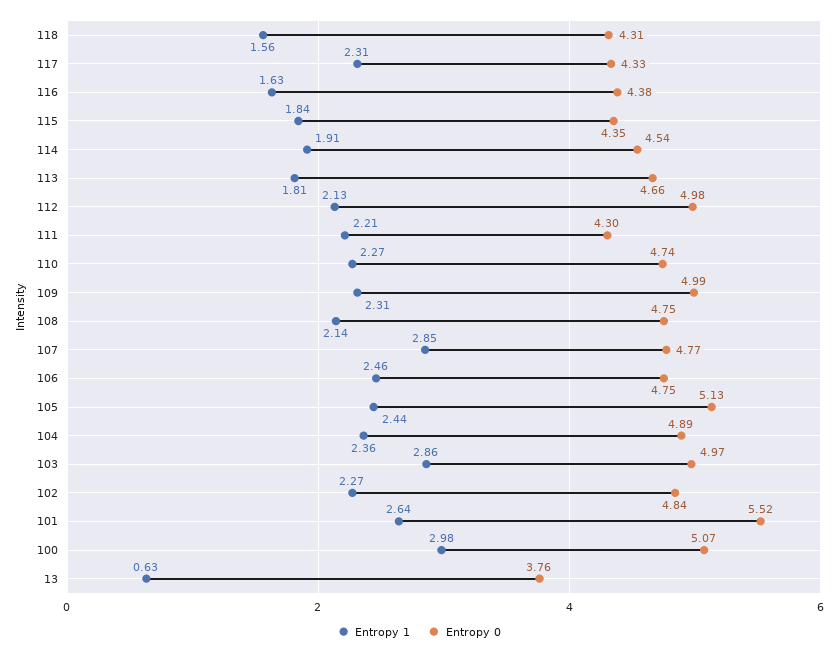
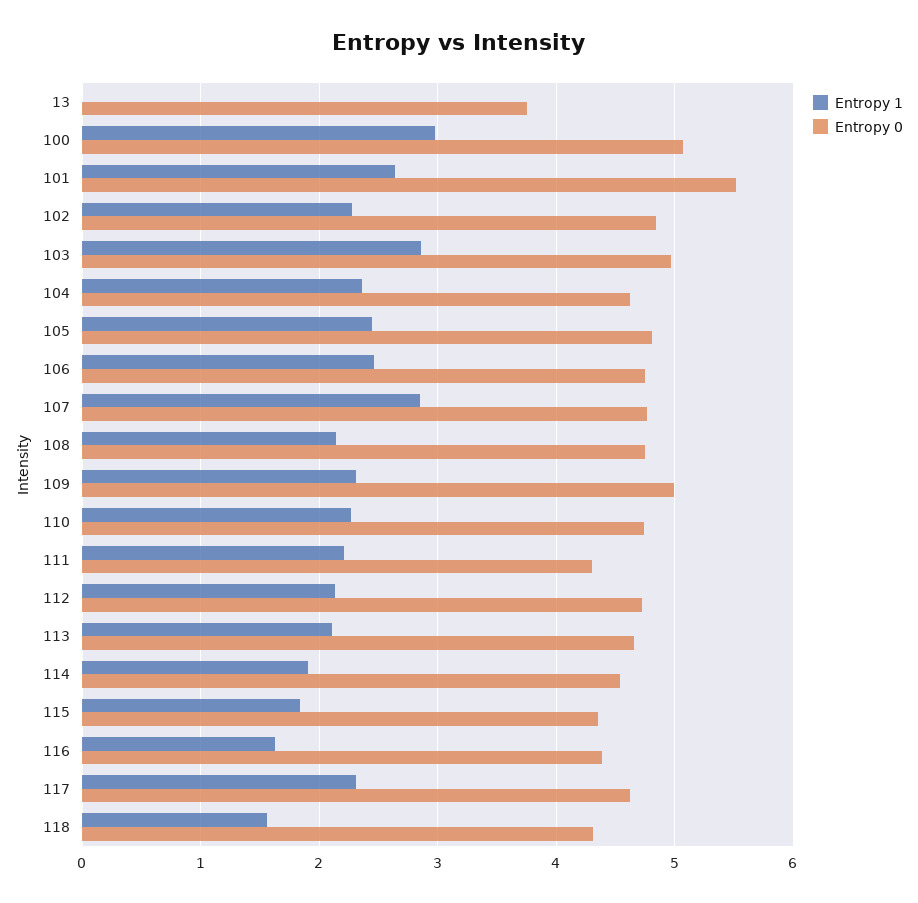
  {
    "Entropy 1": {
      "118": 1.56,
      "117": 2.31,
      "116": 1.63,
      "115": 1.84,
      "114": 1.91,
-     "113": 1.81,
+     "113": 2.1,
      "112": 2.13,
      "111": 2.21,
      "110": 2.27,
      "109": 2.31,
      "108": 2.14,
      "107": 2.85,
      "106": 2.46,
      "105": 2.44,
      "104": 2.36,
      "103": 2.86,
      "102": 2.27,
      "101": 2.64,
      "100": 2.98,
-     "13": 0.63
+     "13": 0
    },
    "Entropy 0": {
      "118": 4.31,
-     "117": 4.33,
+     "117": 4.6,
      "116": 4.38,
      "115": 4.35,
      "114": 4.54,
      "113": 4.66,
-     "112": 4.98,
+     "112": 4.7,
      "111": 4.3,
      "110": 4.74,
      "109": 4.99,
      "108": 4.75,
      "107": 4.77,
      "106": 4.75,
-     "105": 5.13,
+     "105": 4.8,
-     "104": 4.89,
+     "104": 4.6,
      "103": 4.97,
      "102": 4.84,
      "101": 5.52,
      "100": 5.07,
      "13": 3.76
    }
  }

